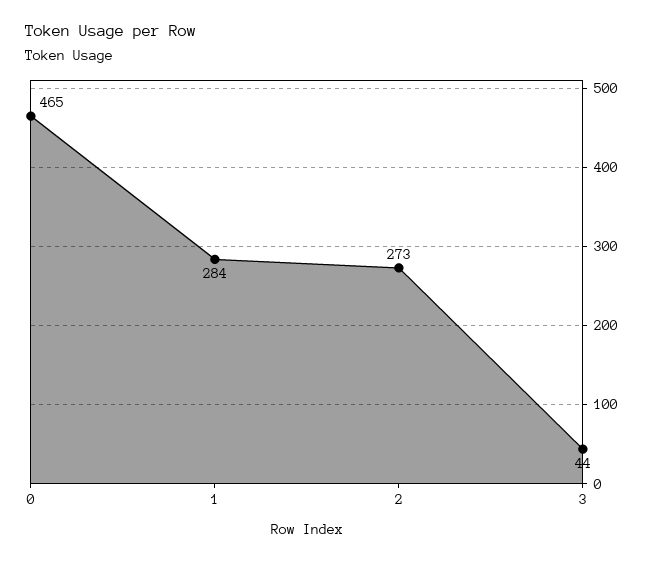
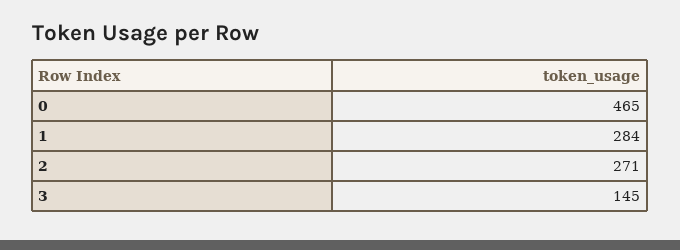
  {
    "0": 465,
    "1": 284,
-   "2": 273,
+   "2": 271,
-   "3": 44
+   "3": 145
  }

